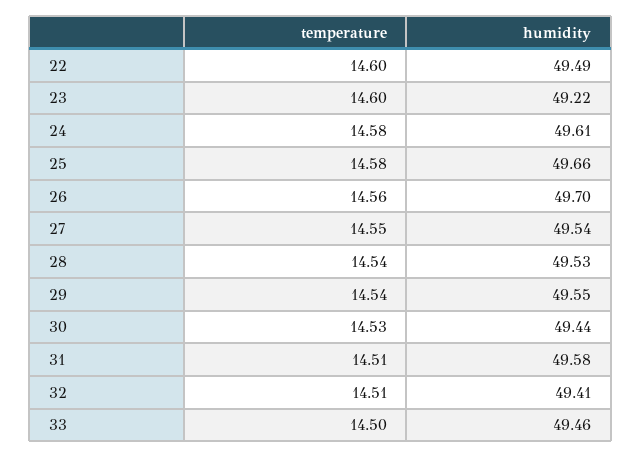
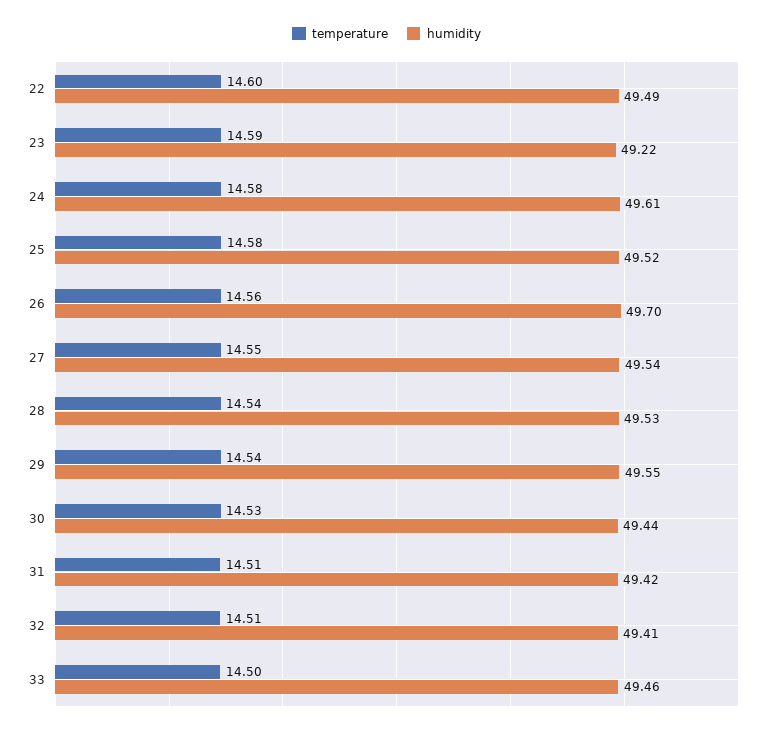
  {
    "temperature": {
      "22": 14.6,
-     "23": 14.6,
+     "23": 14.59,
      "24": 14.58,
      "25": 14.58,
      "26": 14.56,
      "27": 14.55,
      "28": 14.54,
      "29": 14.54,
      "30": 14.53,
      "31": 14.51,
      "32": 14.51,
      "33": 14.5
    },
    "humidity": {
      "22": 49.49,
      "23": 49.22,
      "24": 49.61,
-     "25": 49.66,
+     "25": 49.52,
      "26": 49.7,
      "27": 49.54,
      "28": 49.53,
      "29": 49.55,
      "30": 49.44,
-     "31": 49.58,
+     "31": 49.42,
      "32": 49.41,
      "33": 49.46
    }
  }

